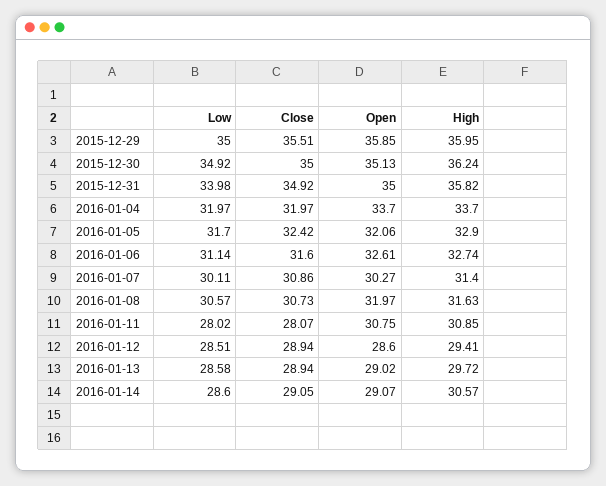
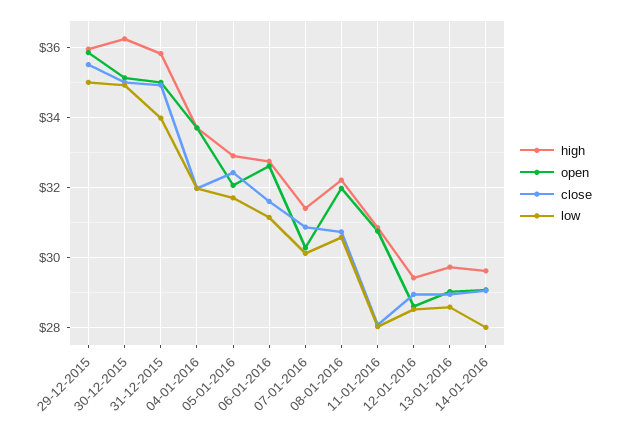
  {
    "Low": {
      "2015-12-29": 35,
      "2015-12-30": 34.92,
      "2015-12-31": 33.98,
      "2016-01-04": 31.97,
      "2016-01-05": 31.7,
      "2016-01-06": 31.14,
      "2016-01-07": 30.11,
      "2016-01-08": 30.57,
      "2016-01-11": 28.02,
      "2016-01-12": 28.51,
      "2016-01-13": 28.58,
-     "2016-01-14": 28.6
+     "2016-01-14": 28
    },
    "Close": {
      "2015-12-29": 35.51,
      "2015-12-30": 35,
      "2015-12-31": 34.92,
      "2016-01-04": 31.97,
      "2016-01-05": 32.42,
      "2016-01-06": 31.6,
      "2016-01-07": 30.86,
      "2016-01-08": 30.73,
      "2016-01-11": 28.07,
      "2016-01-12": 28.94,
      "2016-01-13": 28.94,
      "2016-01-14": 29.05
    },
    "Open": {
      "2015-12-29": 35.85,
      "2015-12-30": 35.13,
      "2015-12-31": 35,
      "2016-01-04": 33.7,
      "2016-01-05": 32.06,
      "2016-01-06": 32.61,
      "2016-01-07": 30.27,
      "2016-01-08": 31.97,
      "2016-01-11": 30.75,
      "2016-01-12": 28.6,
      "2016-01-13": 29.02,
      "2016-01-14": 29.07
    },
    "High": {
      "2015-12-29": 35.95,
      "2015-12-30": 36.24,
      "2015-12-31": 35.82,
      "2016-01-04": 33.7,
      "2016-01-05": 32.9,
      "2016-01-06": 32.74,
      "2016-01-07": 31.4,
-     "2016-01-08": 31.63,
+     "2016-01-08": 32.2,
      "2016-01-11": 30.85,
      "2016-01-12": 29.41,
      "2016-01-13": 29.72,
-     "2016-01-14": 30.57
+     "2016-01-14": 29.6
    }
  }

